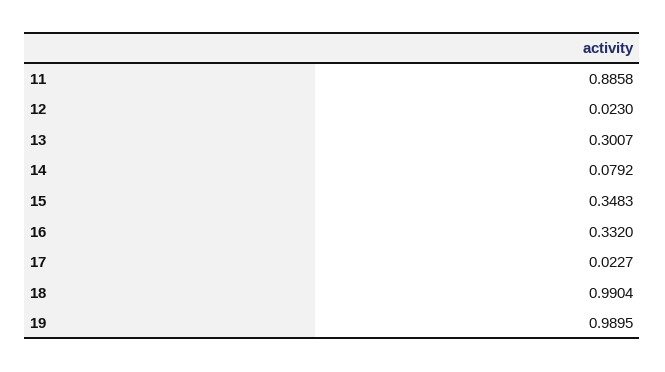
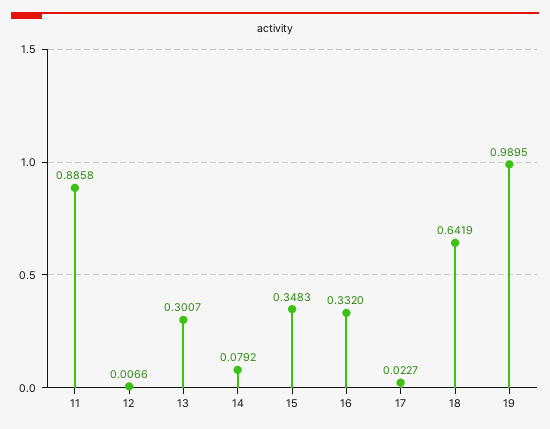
  {
    "11": 0.8858,
-   "12": 0.023,
+   "12": 0.0066,
    "13": 0.3007,
    "14": 0.0792,
    "15": 0.3483,
    "16": 0.332,
    "17": 0.0227,
-   "18": 0.9904,
+   "18": 0.6419,
    "19": 0.9895
  }

